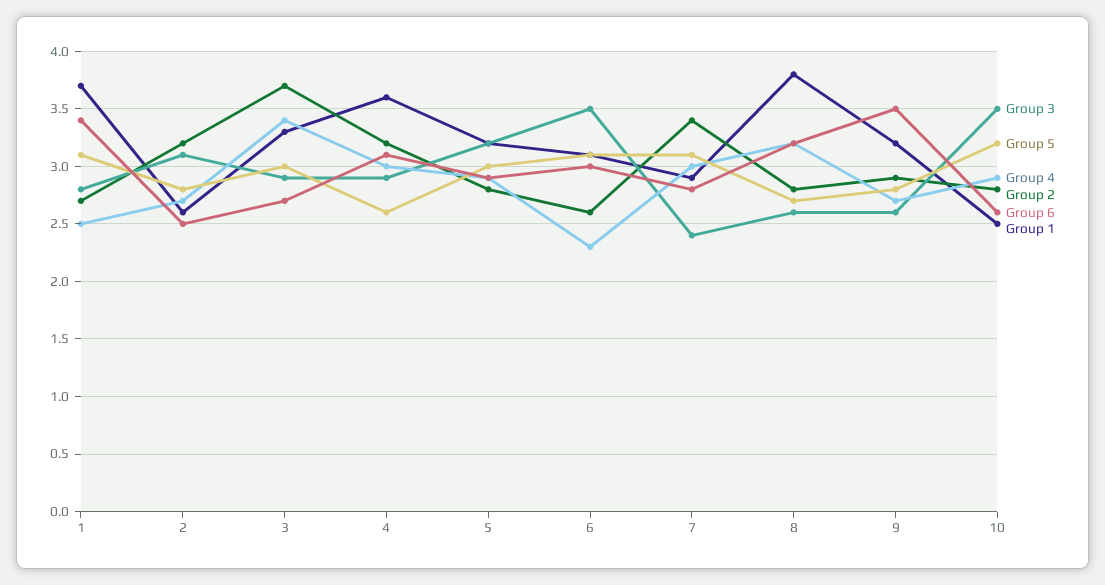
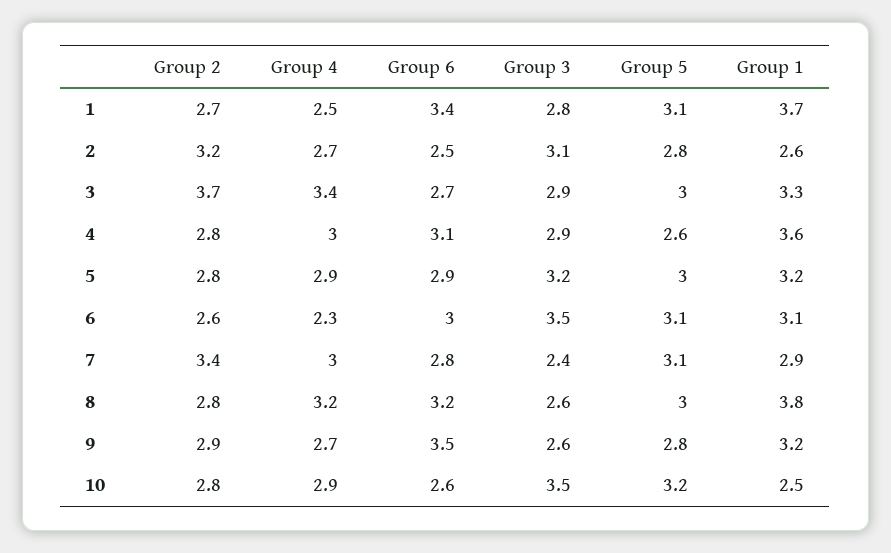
  {
    "Group 3": {
      "1": 2.8,
      "2": 3.1,
      "3": 2.9,
      "4": 2.9,
      "5": 3.2,
      "6": 3.5,
      "7": 2.4,
      "8": 2.6,
      "9": 2.6,
      "10": 3.5
    },
    "Group 5": {
      "1": 3.1,
      "2": 2.8,
      "3": 3,
      "4": 2.6,
      "5": 3,
      "6": 3.1,
      "7": 3.1,
-     "8": 2.7,
+     "8": 3,
      "9": 2.8,
      "10": 3.2
    },
    "Group 4": {
      "1": 2.5,
      "2": 2.7,
      "3": 3.4,
      "4": 3,
      "5": 2.9,
      "6": 2.3,
      "7": 3,
      "8": 3.2,
      "9": 2.7,
      "10": 2.9
    },
    "Group 2": {
      "1": 2.7,
      "2": 3.2,
      "3": 3.7,
-     "4": 3.2,
+     "4": 2.8,
      "5": 2.8,
      "6": 2.6,
      "7": 3.4,
      "8": 2.8,
      "9": 2.9,
      "10": 2.8
    },
    "Group 6": {
      "1": 3.4,
      "2": 2.5,
      "3": 2.7,
      "4": 3.1,
      "5": 2.9,
      "6": 3,
      "7": 2.8,
      "8": 3.2,
      "9": 3.5,
      "10": 2.6
    },
    "Group 1": {
      "1": 3.7,
      "2": 2.6,
      "3": 3.3,
      "4": 3.6,
      "5": 3.2,
      "6": 3.1,
      "7": 2.9,
      "8": 3.8,
      "9": 3.2,
      "10": 2.5
    }
  }

